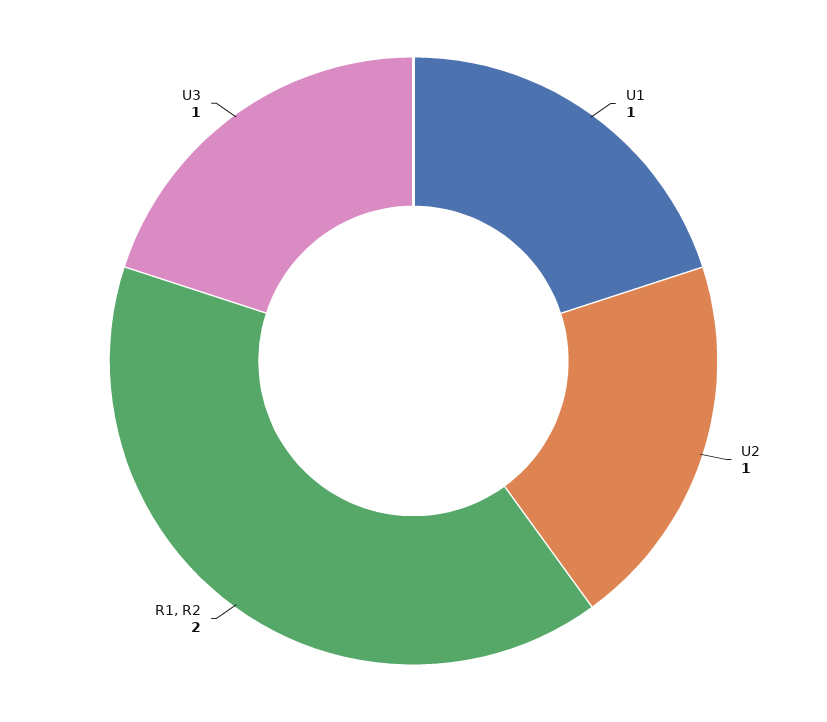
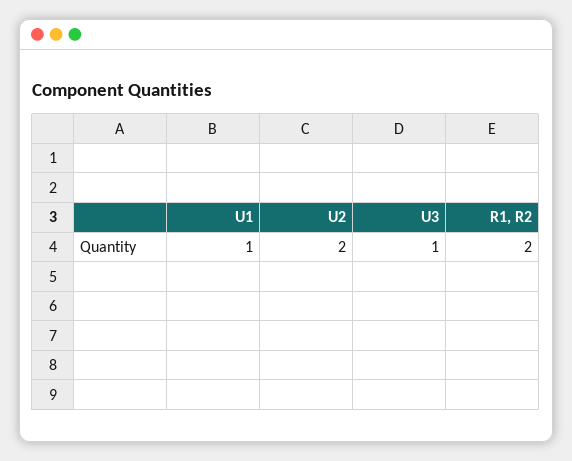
  {
    "U1": 1,
-   "U2": 1,
+   "U2": 2,
    "R1, R2": 2,
    "U3": 1
  }

